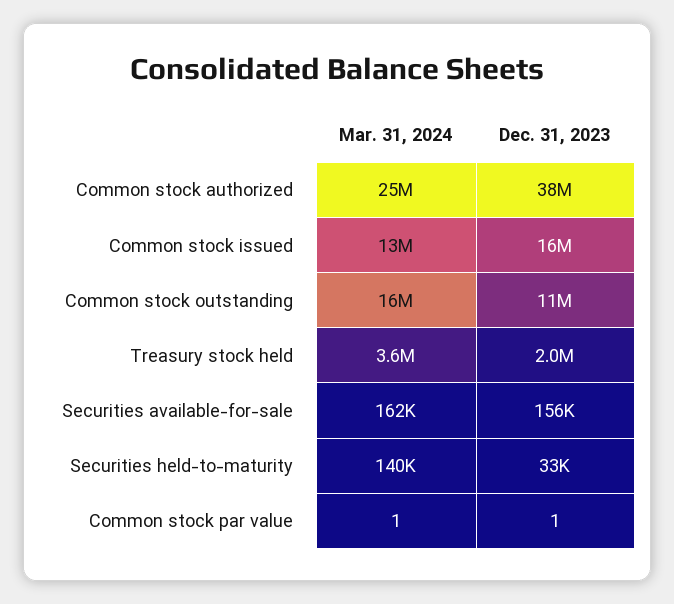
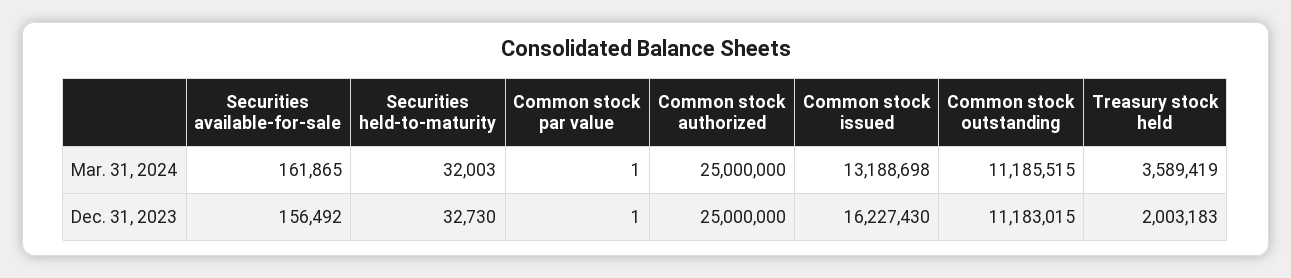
  {
    "Mar. 31, 2024": {
      "Common stock authorized": 25000000,
      "Common stock issued": 13188698,
-     "Common stock outstanding": 16000000,
+     "Common stock outstanding": 11185515,
      "Treasury stock held": 3589419,
      "Securities available-for-sale": 161865,
-     "Securities held-to-maturity": 140000,
+     "Securities held-to-maturity": 32003,
      "Common stock par value": 1
    },
    "Dec. 31, 2023": {
-     "Common stock authorized": 38000000,
+     "Common stock authorized": 25000000,
      "Common stock issued": 16227430,
      "Common stock outstanding": 11183015,
      "Treasury stock held": 2003183,
      "Securities available-for-sale": 156492,
      "Securities held-to-maturity": 32730,
      "Common stock par value": 1
    }
  }

